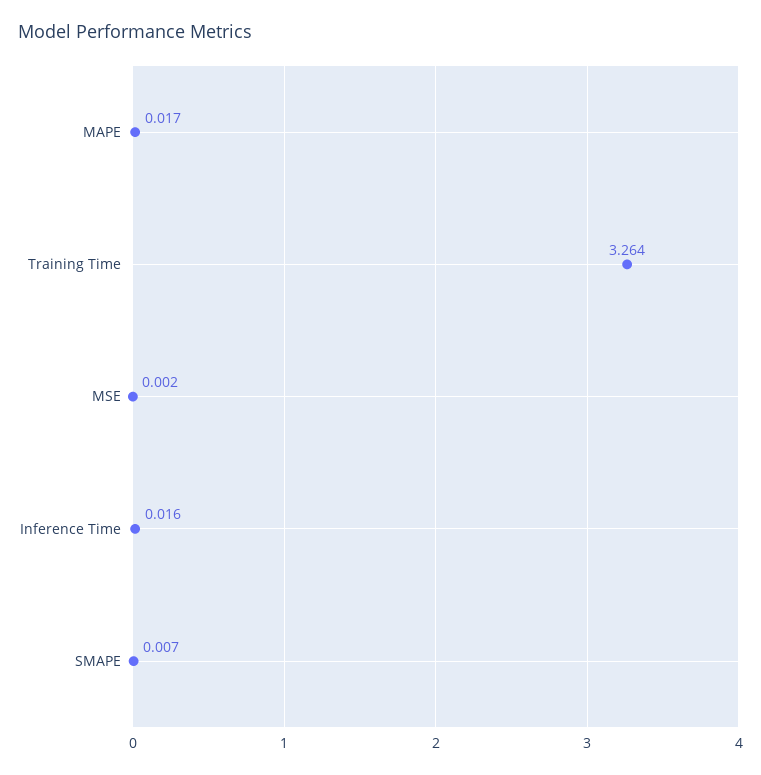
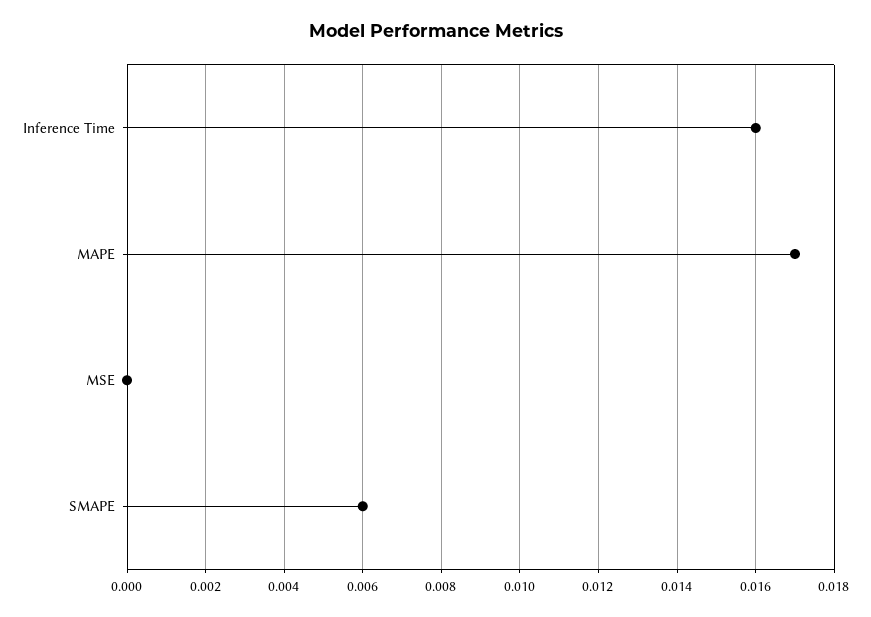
  {
    "MAPE": 0.017,
-   "Training Time": 3.264,
-   "MSE": 0.002,
+   "MSE": 0,
    "Inference Time": 0.016,
-   "SMAPE": 0.007
+   "SMAPE": 0.006
  }

